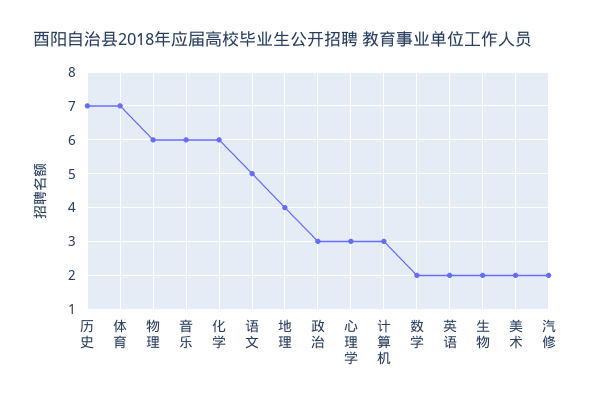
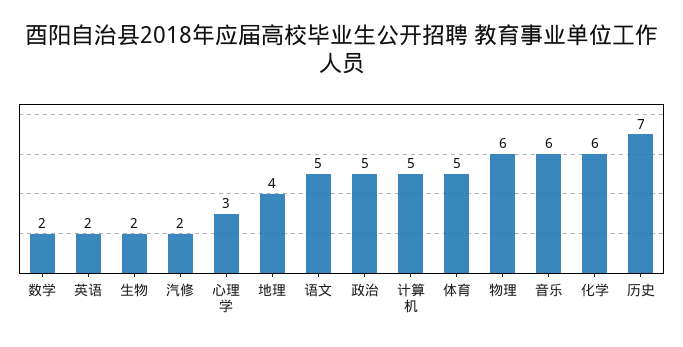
  {
    "历史": 7,
-   "体育": 7,
+   "体育": 5,
    "物理": 6,
    "音乐": 6,
    "化学": 6,
    "语文": 5,
    "地理": 4,
-   "政治": 3,
+   "政治": 5,
    "心理学": 3,
-   "计算机": 3,
+   "计算机": 5,
    "数学": 2,
    "英语": 2,
    "生物": 2,
-   "美术": 2,
    "汽修": 2
  }

